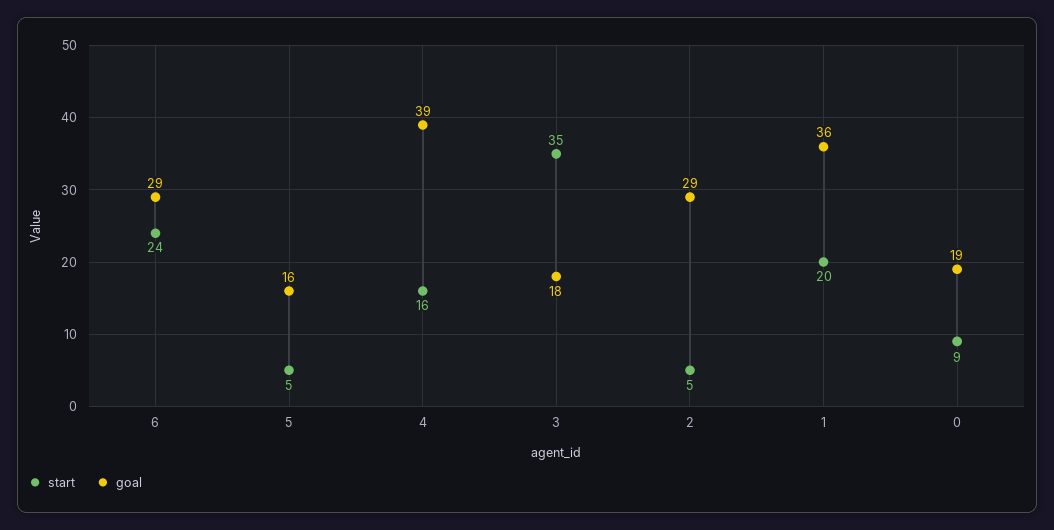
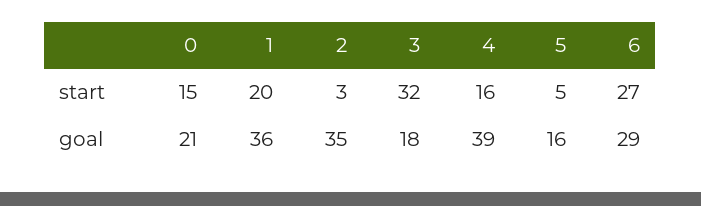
  {
    "start": {
-     "6": 24,
+     "6": 27,
      "5": 5,
      "4": 16,
-     "3": 35,
+     "3": 32,
-     "2": 5,
+     "2": 3,
      "1": 20,
-     "0": 9
+     "0": 15
    },
    "goal": {
      "6": 29,
      "5": 16,
      "4": 39,
      "3": 18,
-     "2": 29,
+     "2": 35,
      "1": 36,
-     "0": 19
+     "0": 21
    }
  }

